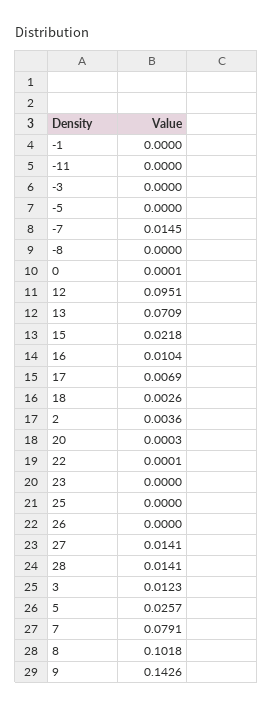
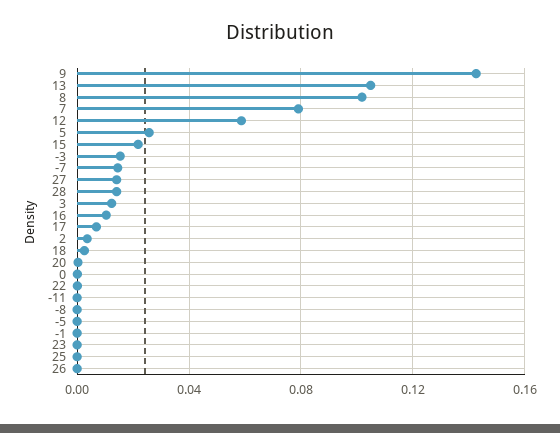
  {
    "-1": 0,
    "-11": 0,
-   "-3": 0,
+   "-3": 0.015,
    "-5": 0,
    "-7": 0.0145,
    "-8": 0,
    "0": 0.0001,
-   "12": 0.0951,
+   "12": 0.06,
-   "13": 0.0709,
+   "13": 0.105,
    "15": 0.0218,
    "16": 0.0104,
    "17": 0.0069,
    "18": 0.0026,
    "2": 0.0036,
    "20": 0.0003,
    "22": 0.0001,
    "23": 0,
    "25": 0,
    "26": 0,
    "27": 0.0141,
    "28": 0.0141,
    "3": 0.0123,
    "5": 0.0257,
    "7": 0.0791,
    "8": 0.1018,
    "9": 0.1426
  }

